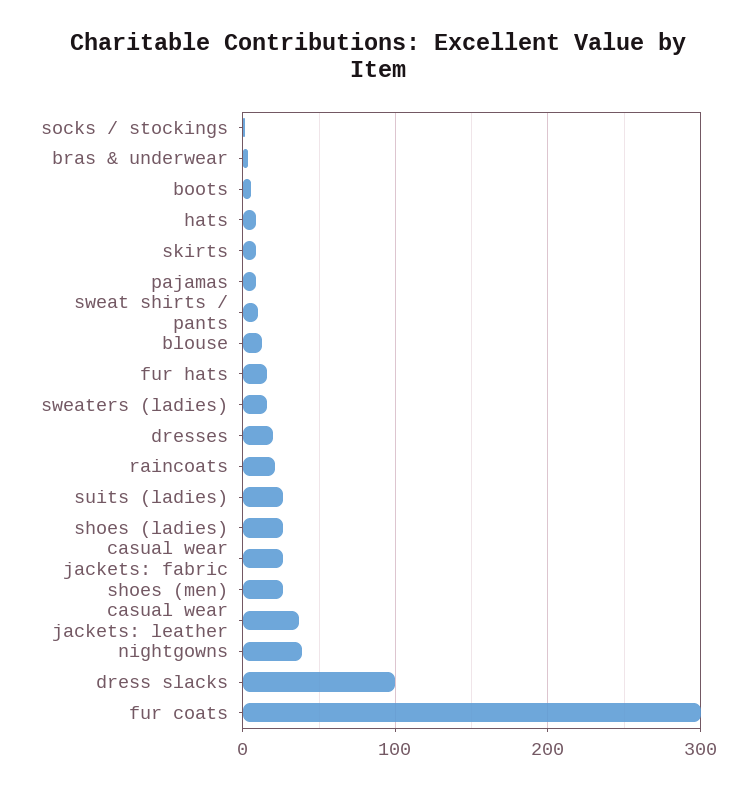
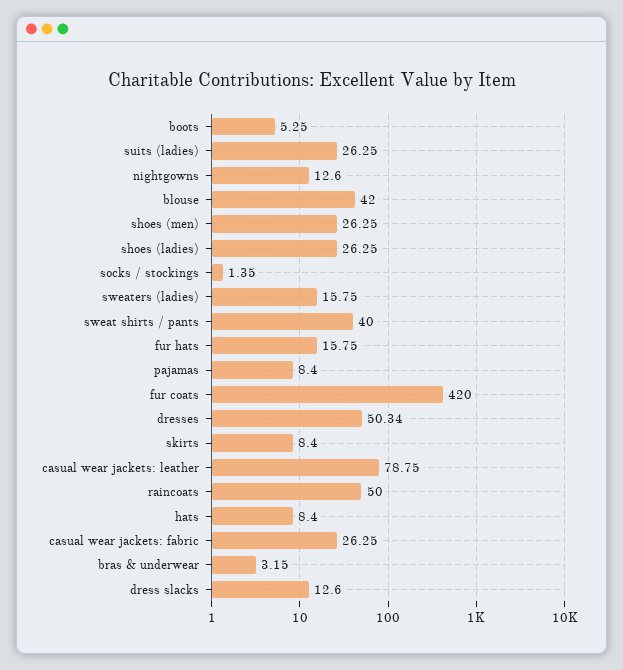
  {
    "socks / stockings": 1.35,
    "bras & underwear": 3.15,
    "boots": 5.25,
    "hats": 8.4,
    "skirts": 8.4,
    "pajamas": 8.4,
-   "sweat shirts / pants": 10,
+   "sweat shirts / pants": 40,
-   "blouse": 10,
+   "blouse": 42,
    "fur hats": 15.75,
    "sweaters (ladies)": 15.75,
-   "dresses": 20,
+   "dresses": 50.34,
-   "raincoats": 20,
+   "raincoats": 50,
    "suits (ladies)": 26.25,
    "shoes (ladies)": 26.25,
    "casual wear jackets: fabric": 26.25,
    "shoes (men)": 26.25,
-   "casual wear jackets: leather": 40,
+   "casual wear jackets: leather": 78.75,
-   "nightgowns": 40,
+   "nightgowns": 12.6,
-   "dress slacks": 100,
+   "dress slacks": 12.6,
-   "fur coats": 300
+   "fur coats": 420
  }

